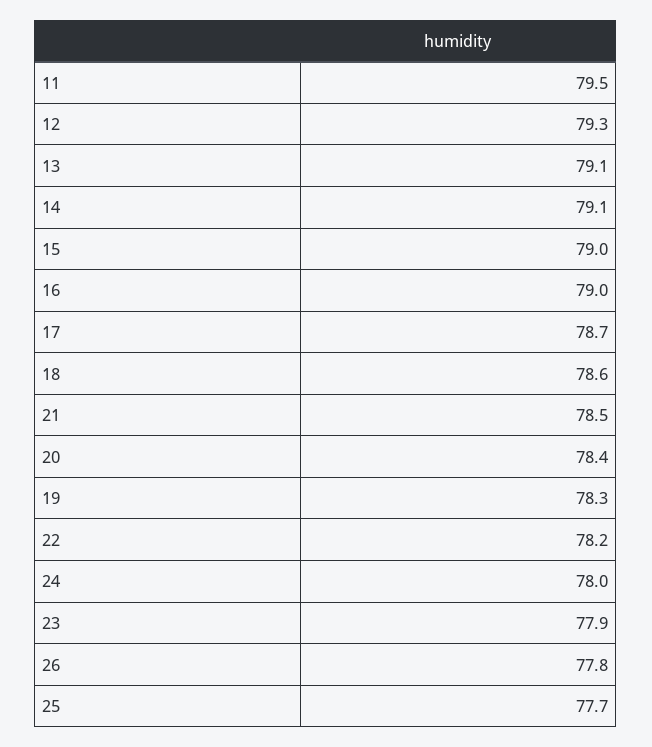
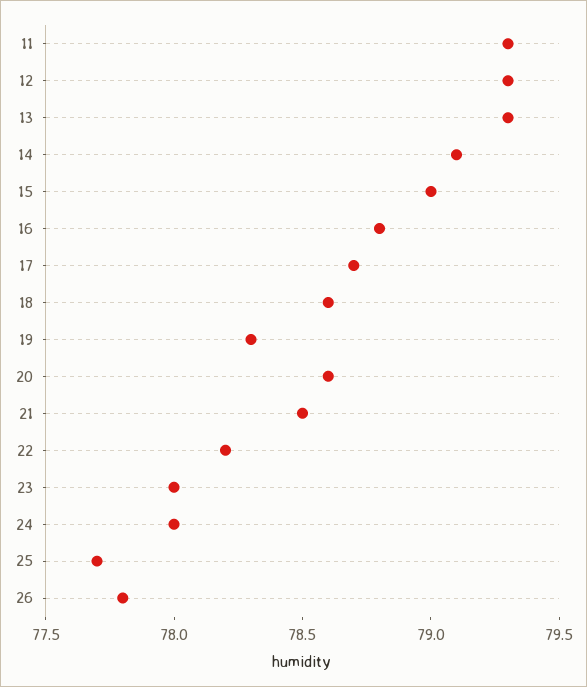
  {
-   "11": 79.5,
+   "11": 79.3,
    "12": 79.3,
-   "13": 79.1,
+   "13": 79.3,
    "14": 79.1,
    "15": 79,
-   "16": 79,
+   "16": 78.8,
    "17": 78.7,
    "18": 78.6,
    "21": 78.5,
-   "20": 78.4,
+   "20": 78.6,
    "19": 78.3,
    "22": 78.2,
    "24": 78,
-   "23": 77.9,
+   "23": 78,
    "26": 77.8,
    "25": 77.7
  }

